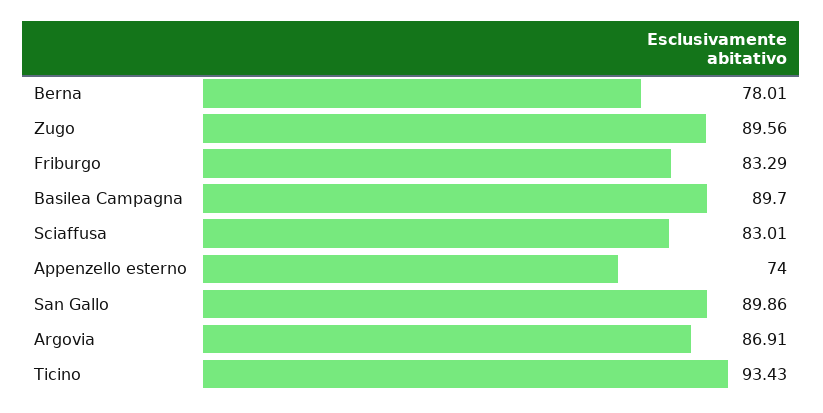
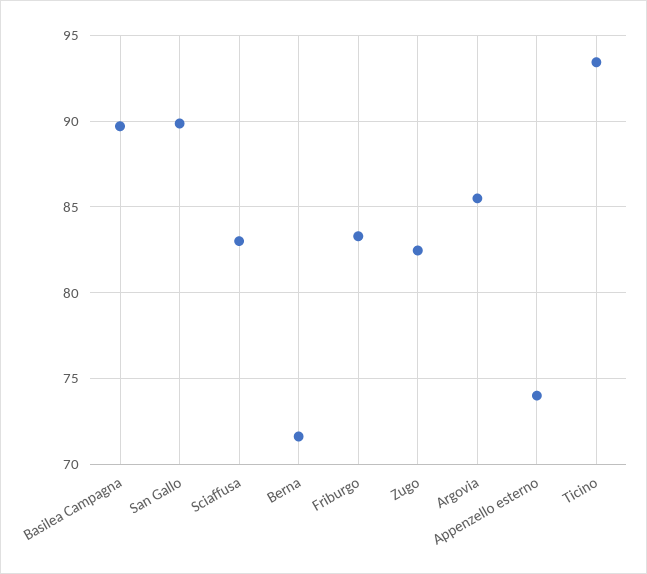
  {
-   "Berna": 78.01,
+   "Berna": 71.5,
-   "Zugo": 89.56,
+   "Zugo": 82.5,
    "Friburgo": 83.29,
    "Basilea Campagna": 89.7,
    "Sciaffusa": 83.01,
    "Appenzello esterno": 74,
    "San Gallo": 89.86,
-   "Argovia": 86.91,
+   "Argovia": 85.5,
    "Ticino": 93.43
  }

